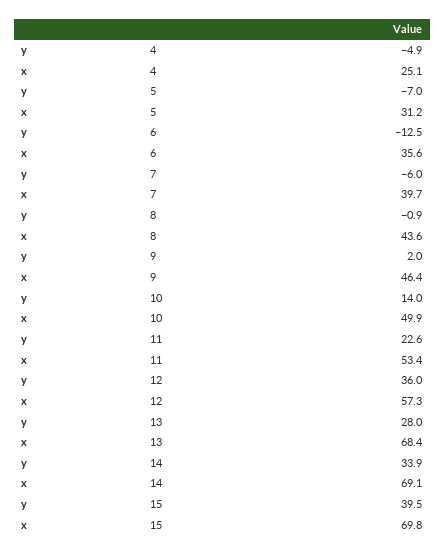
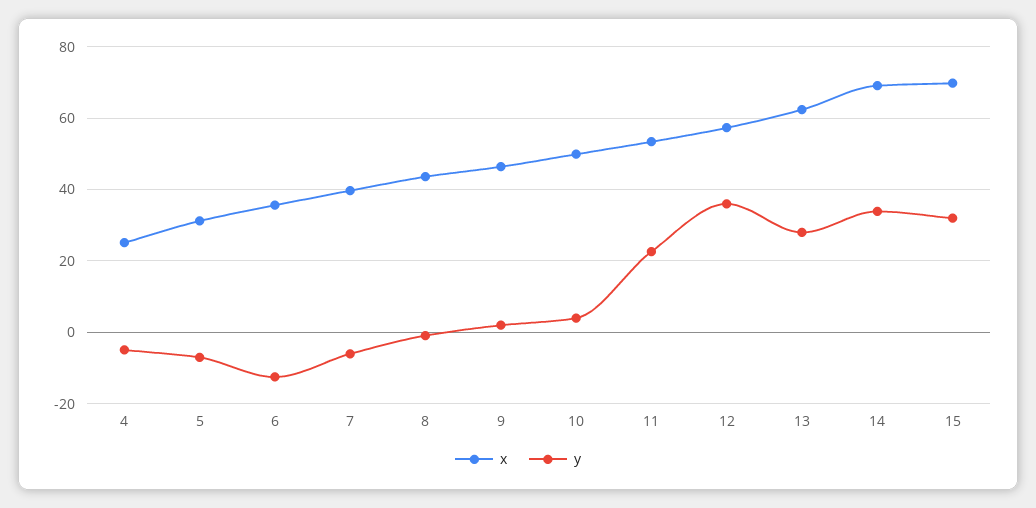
  {
    "y": {
      "4": -4.9,
      "5": -7,
      "6": -12.5,
      "7": -6,
      "8": -0.9,
      "9": 2,
-     "10": 14,
+     "10": 4,
      "11": 22.6,
      "12": 36,
      "13": 28,
      "14": 33.9,
-     "15": 39.5
+     "15": 32
    },
    "x": {
      "4": 25.1,
      "5": 31.2,
      "6": 35.6,
      "7": 39.7,
      "8": 43.6,
      "9": 46.4,
      "10": 49.9,
      "11": 53.4,
      "12": 57.3,
-     "13": 68.4,
+     "13": 62,
      "14": 69.1,
      "15": 69.8
    }
  }

